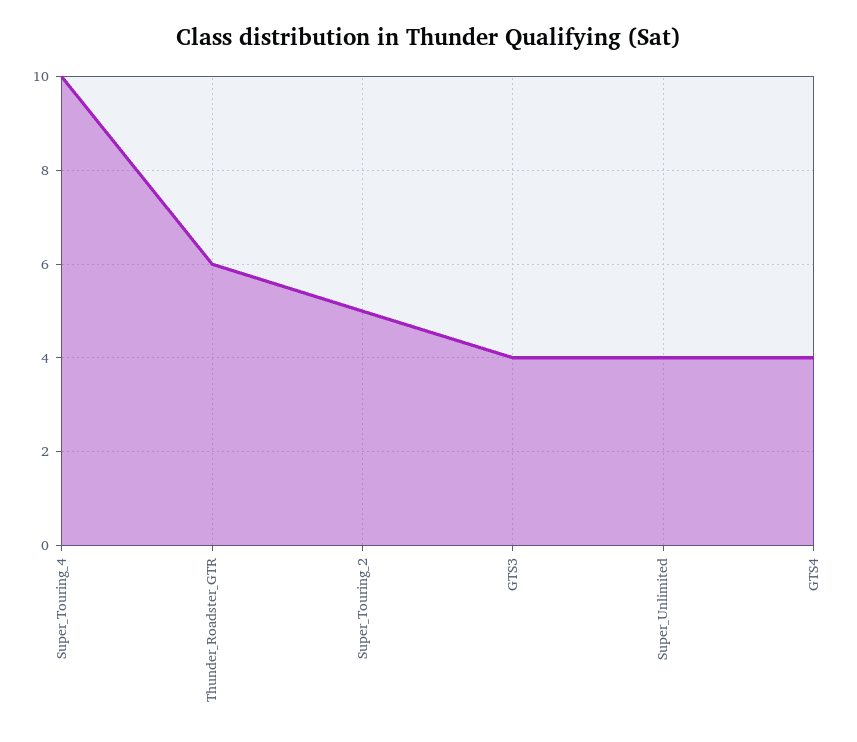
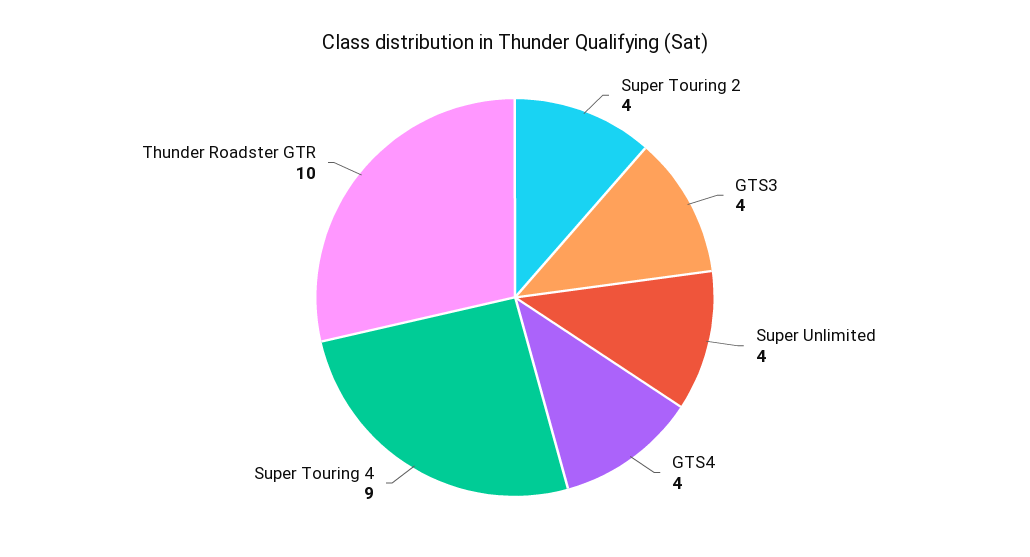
  {
-   "Super_Touring_4": 10,
+   "Super_Touring_4": 9,
-   "Thunder_Roadster_GTR": 6,
+   "Thunder_Roadster_GTR": 10,
-   "Super_Touring_2": 5,
+   "Super_Touring_2": 4,
    "GTS3": 4,
    "Super_Unlimited": 4,
    "GTS4": 4
  }

